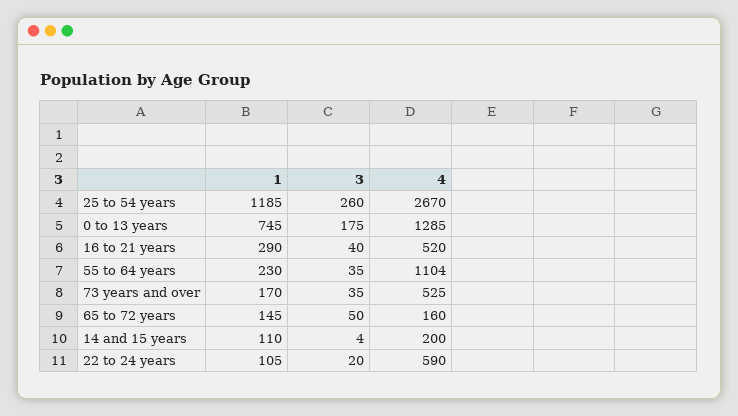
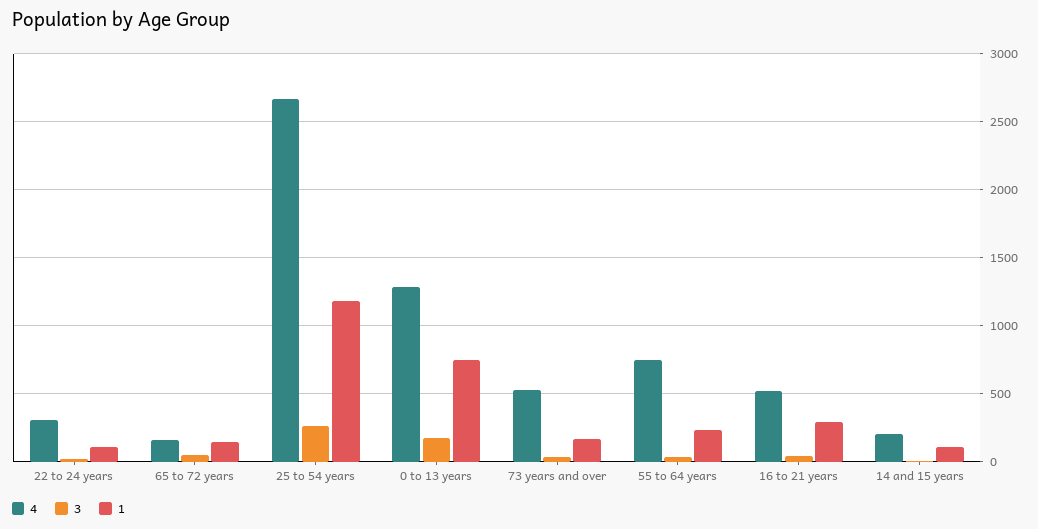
  {
    "1": {
      "25 to 54 years": 1185,
      "0 to 13 years": 745,
      "16 to 21 years": 290,
      "55 to 64 years": 230,
      "73 years and over": 170,
      "65 to 72 years": 145,
      "14 and 15 years": 110,
      "22 to 24 years": 105
    },
    "3": {
      "25 to 54 years": 260,
      "0 to 13 years": 175,
      "16 to 21 years": 40,
      "55 to 64 years": 35,
      "73 years and over": 35,
      "65 to 72 years": 50,
      "14 and 15 years": 4,
      "22 to 24 years": 20
    },
    "4": {
      "25 to 54 years": 2670,
      "0 to 13 years": 1285,
      "16 to 21 years": 520,
-     "55 to 64 years": 1104,
+     "55 to 64 years": 750,
      "73 years and over": 525,
      "65 to 72 years": 160,
      "14 and 15 years": 200,
-     "22 to 24 years": 590
+     "22 to 24 years": 300
    }
  }

